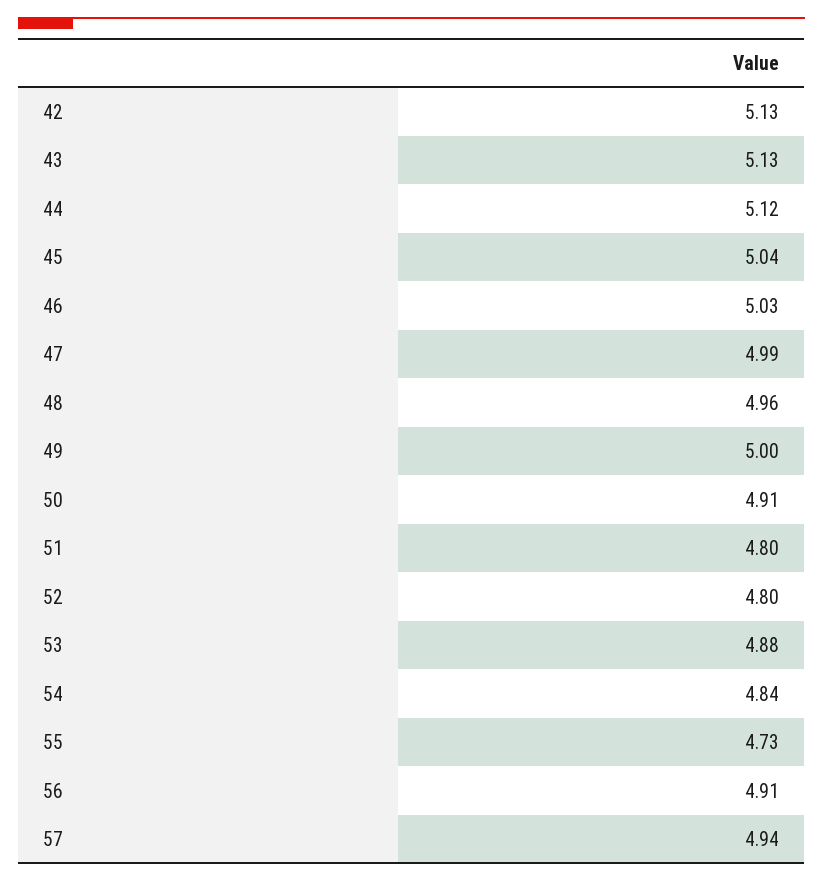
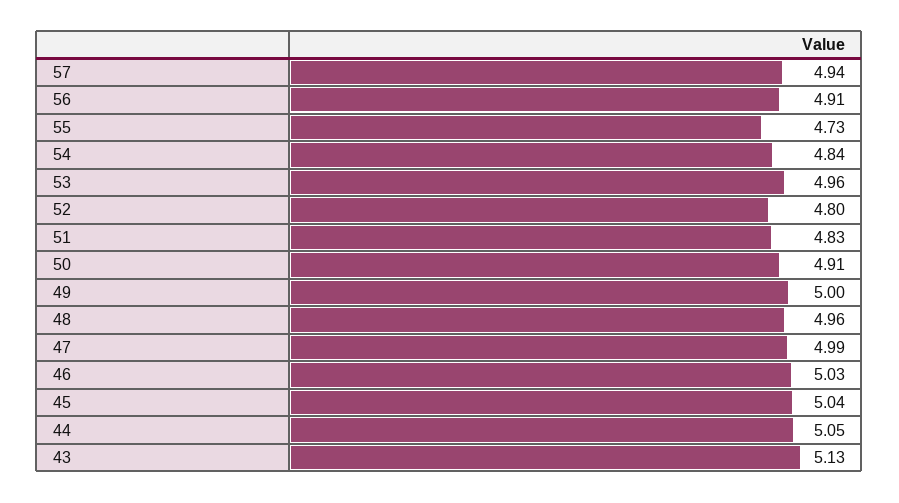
  {
-   "42": 5.13,
    "43": 5.13,
-   "44": 5.12,
+   "44": 5.05,
    "45": 5.04,
    "46": 5.03,
    "47": 4.99,
    "48": 4.96,
    "49": 5,
    "50": 4.91,
-   "51": 4.8,
+   "51": 4.83,
    "52": 4.8,
-   "53": 4.88,
+   "53": 4.96,
    "54": 4.84,
    "55": 4.73,
    "56": 4.91,
    "57": 4.94
  }

